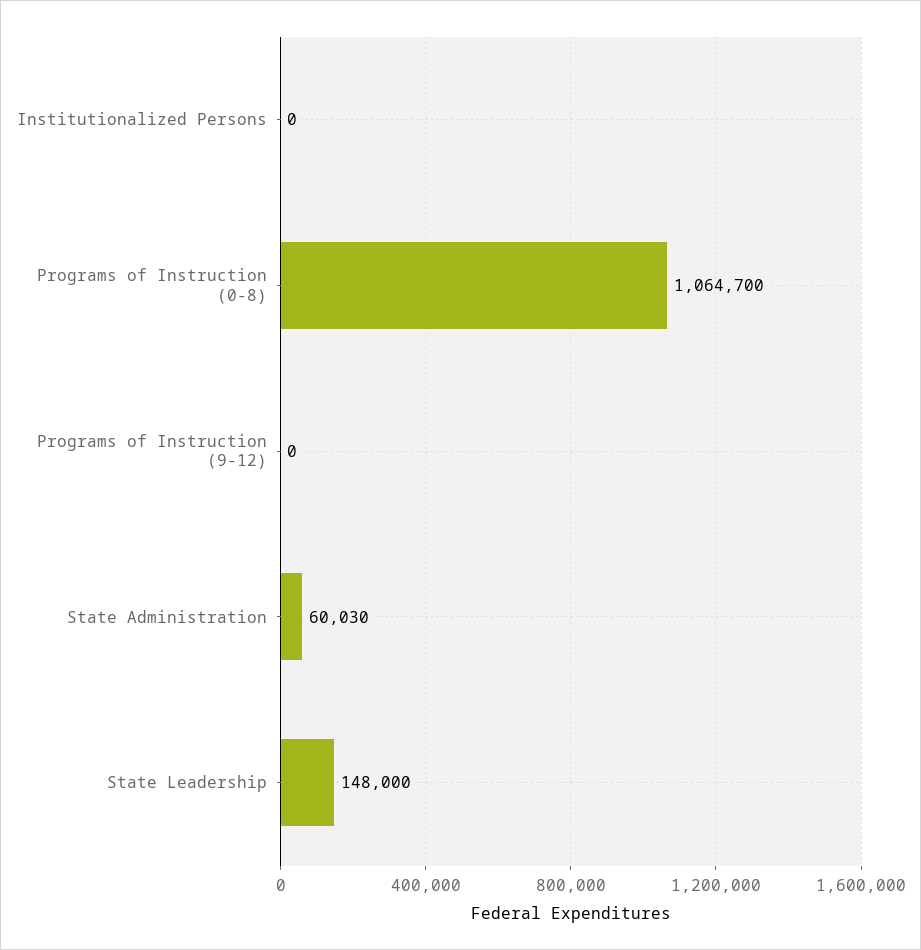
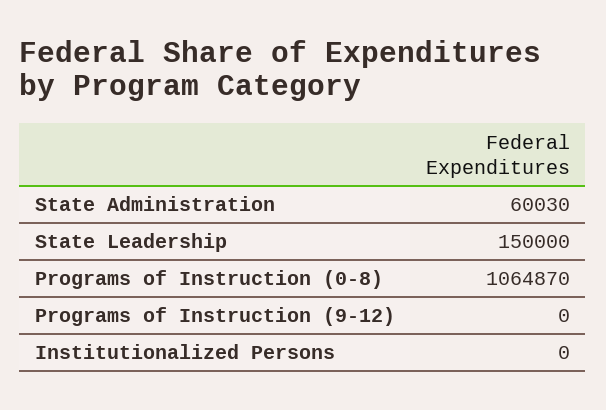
  {
    "Institutionalized Persons": 0,
-   "Programs of Instruction (0-8)": 1064700,
+   "Programs of Instruction (0-8)": 1064870,
    "Programs of Instruction (9-12)": 0,
    "State Administration": 60030,
-   "State Leadership": 148000
+   "State Leadership": 150000
  }

